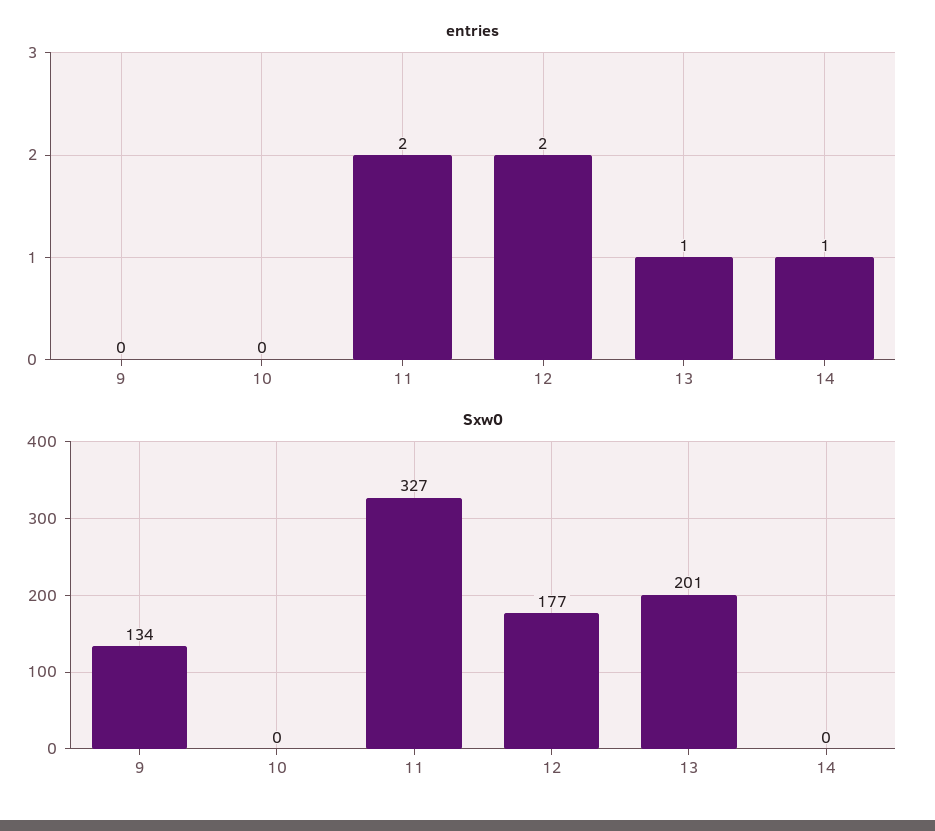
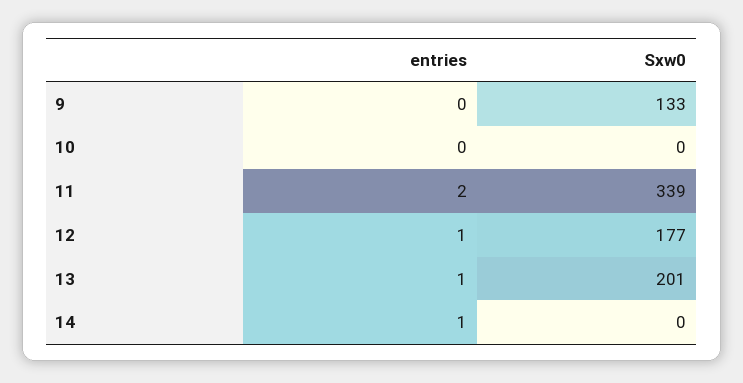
  {
    "entries": {
      "9": 0,
      "10": 0,
      "11": 2,
-     "12": 2,
+     "12": 1,
      "13": 1,
      "14": 1
    },
    "Sxw0": {
-     "9": 134,
+     "9": 133,
      "10": 0,
-     "11": 327,
+     "11": 339,
      "12": 177,
      "13": 201,
      "14": 0
    }
  }

